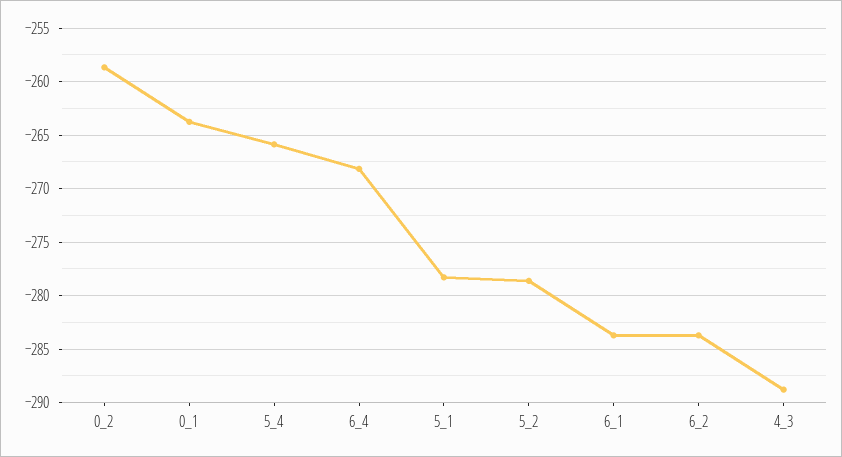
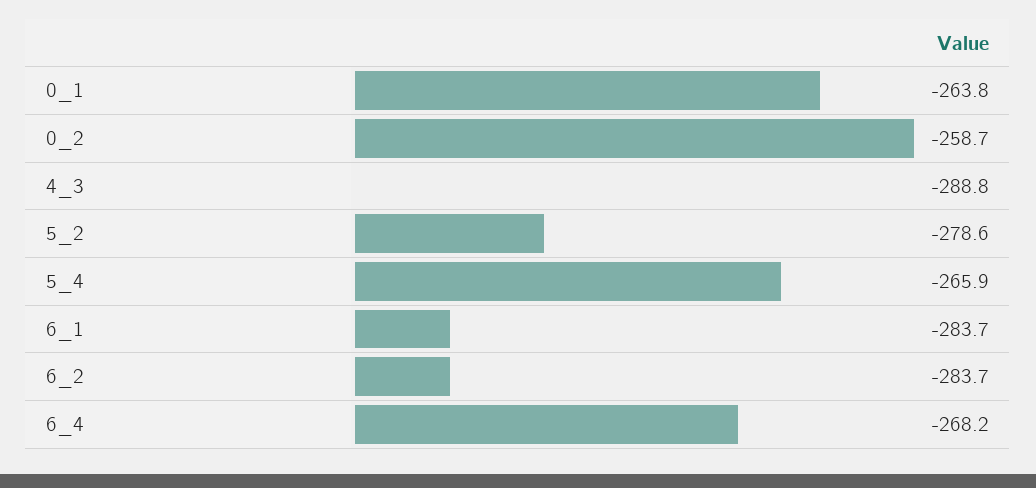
  {
    "0_2": -258.7,
    "0_1": -263.8,
    "5_4": -265.9,
    "6_4": -268.2,
-   "5_1": -278,
    "5_2": -278.6,
    "6_1": -283.7,
    "6_2": -283.7,
    "4_3": -288.8
  }

